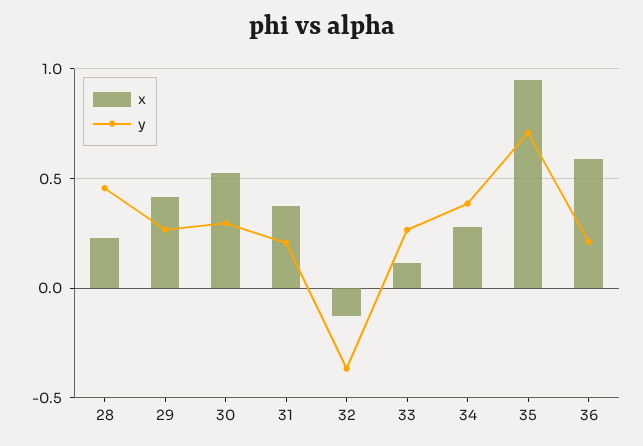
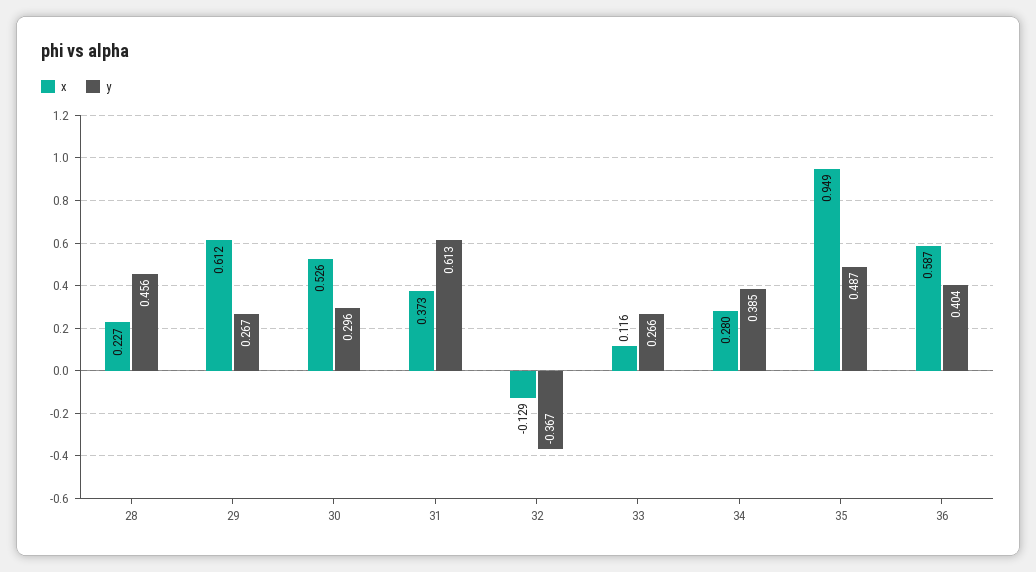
  {
    "x": {
      "28": 0.227,
-     "29": 0.4,
+     "29": 0.612,
      "30": 0.526,
      "31": 0.373,
      "32": -0.129,
      "33": 0.116,
      "34": 0.28,
      "35": 0.949,
      "36": 0.587
    },
    "y": {
      "28": 0.456,
      "29": 0.267,
      "30": 0.296,
-     "31": 0.2,
+     "31": 0.613,
      "32": -0.367,
      "33": 0.266,
      "34": 0.385,
-     "35": 0.7,
+     "35": 0.487,
-     "36": 0.2
+     "36": 0.404
    }
  }

